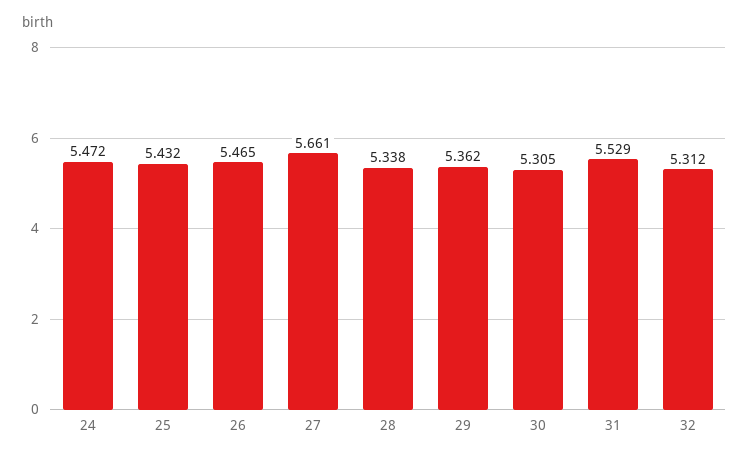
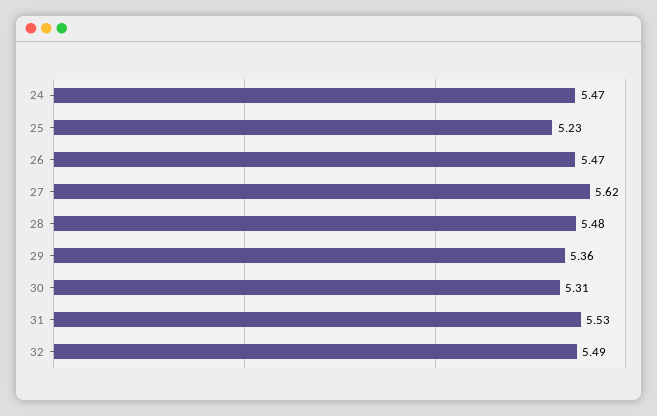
  {
    "24": 5.472,
-   "25": 5.432,
+   "25": 5.23,
    "26": 5.465,
-   "27": 5.661,
+   "27": 5.62,
-   "28": 5.338,
+   "28": 5.48,
    "29": 5.362,
    "30": 5.305,
    "31": 5.529,
-   "32": 5.312
+   "32": 5.49
  }

